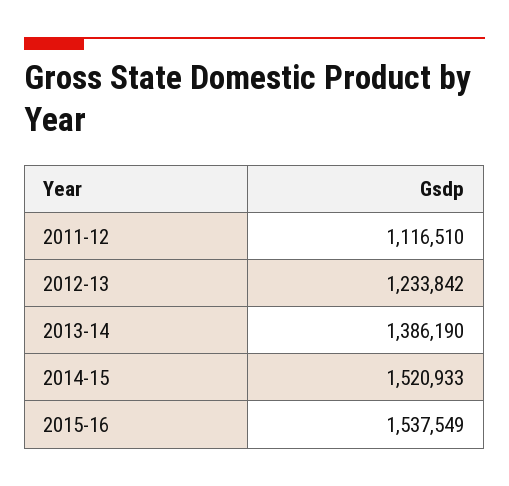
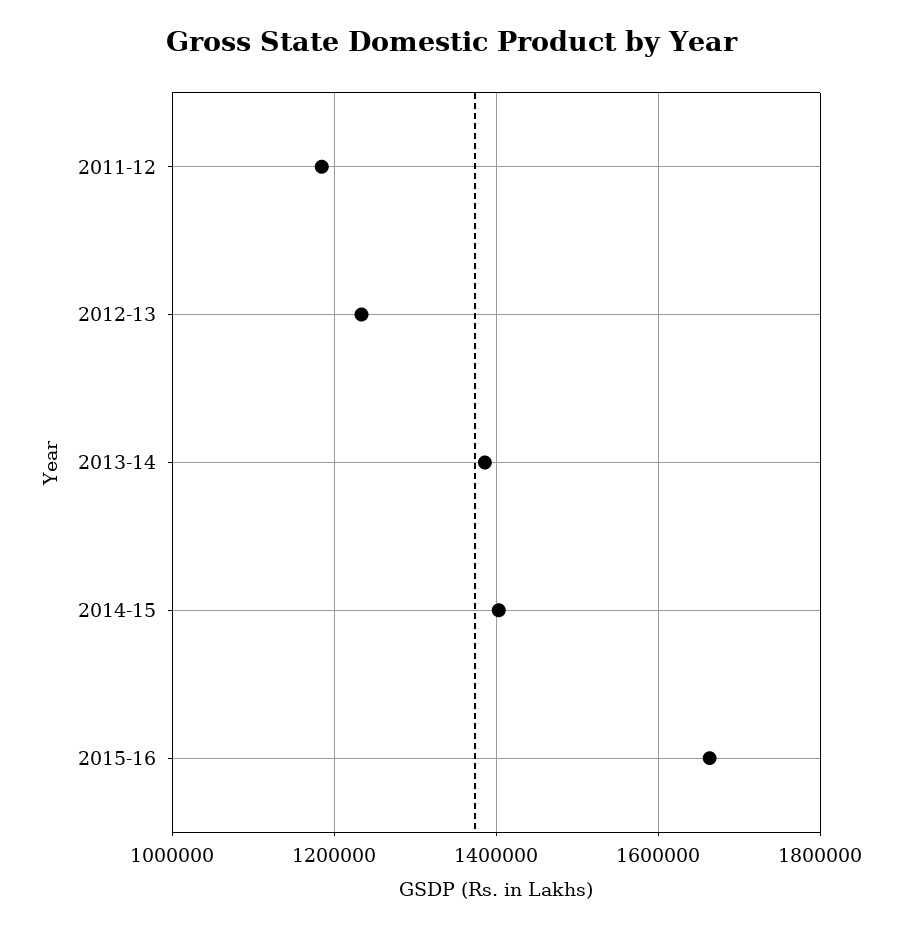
  {
-   "2011-12": 1116510,
+   "2011-12": 1180000,
    "2012-13": 1233842,
    "2013-14": 1386190,
-   "2014-15": 1520933,
+   "2014-15": 1400000,
-   "2015-16": 1537549
+   "2015-16": 1660000
  }

